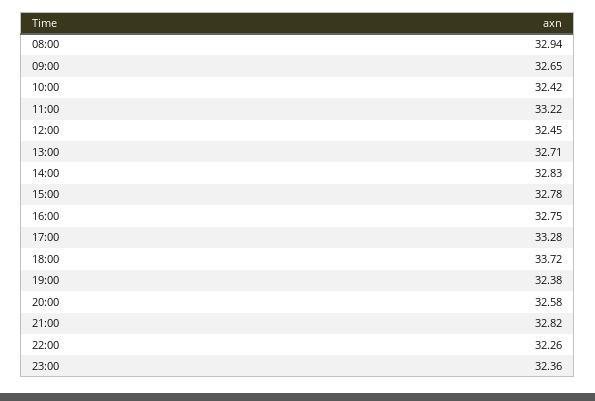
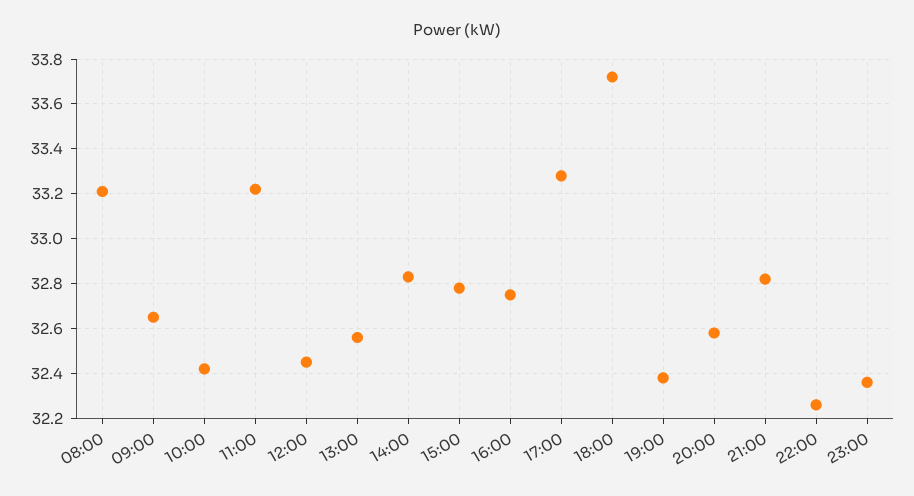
  {
-   "08:00": 32.94,
+   "08:00": 33.2,
    "09:00": 32.65,
    "10:00": 32.42,
    "11:00": 33.22,
    "12:00": 32.45,
-   "13:00": 32.71,
+   "13:00": 32.55,
    "14:00": 32.83,
    "15:00": 32.78,
    "16:00": 32.75,
    "17:00": 33.28,
    "18:00": 33.72,
    "19:00": 32.38,
    "20:00": 32.58,
    "21:00": 32.82,
    "22:00": 32.26,
    "23:00": 32.36
  }

